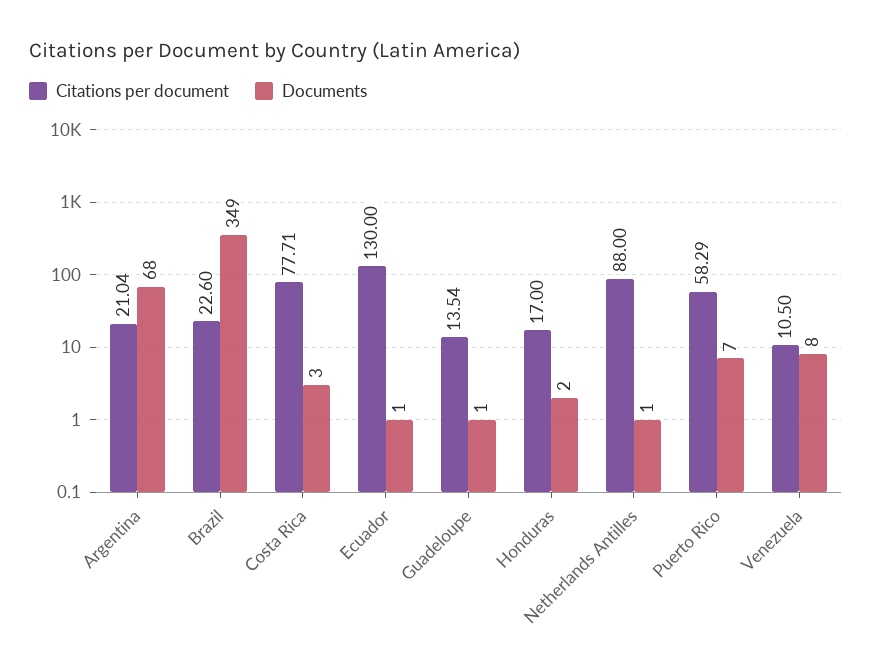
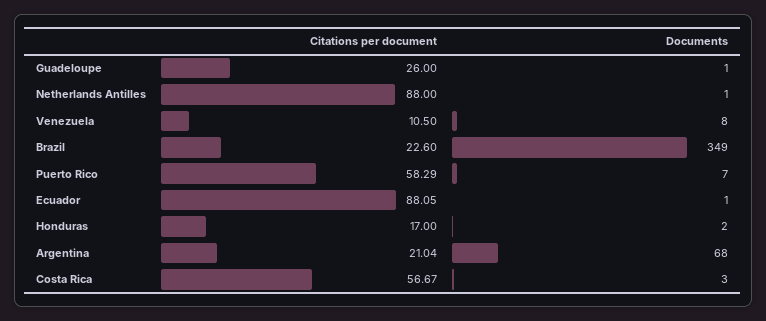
  {
    "Citations per document": {
      "Argentina": 21.04,
      "Brazil": 22.6,
-     "Costa Rica": 77.71,
+     "Costa Rica": 56.67,
-     "Ecuador": 130,
+     "Ecuador": 88.05,
-     "Guadeloupe": 13.54,
+     "Guadeloupe": 26,
      "Honduras": 17,
      "Netherlands Antilles": 88,
      "Puerto Rico": 58.29,
      "Venezuela": 10.5
    },
    "Documents": {
      "Argentina": 68,
      "Brazil": 349,
      "Costa Rica": 3,
      "Ecuador": 1,
      "Guadeloupe": 1,
      "Honduras": 2,
      "Netherlands Antilles": 1,
      "Puerto Rico": 7,
      "Venezuela": 8
    }
  }

